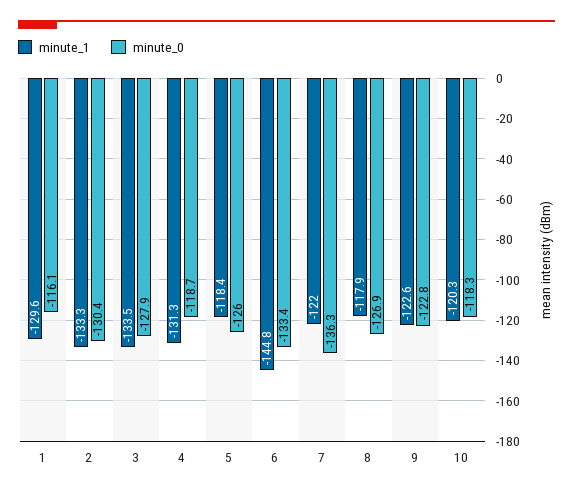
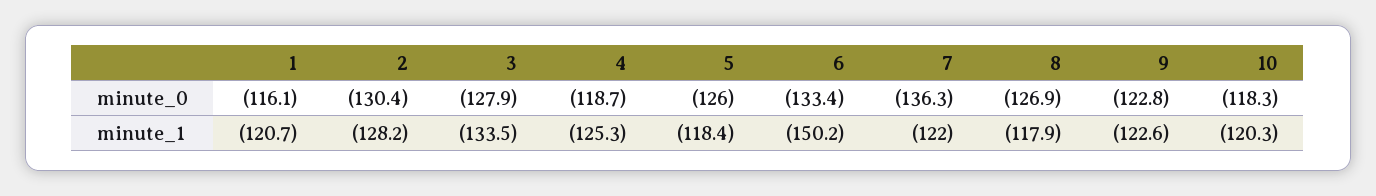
  {
    "minute_1": {
-     "1": -129.6,
+     "1": -120.7,
-     "2": -133.3,
+     "2": -128.2,
      "3": -133.5,
-     "4": -131.3,
+     "4": -125.3,
      "5": -118.4,
-     "6": -144.8,
+     "6": -150.2,
      "7": -122,
      "8": -117.9,
      "9": -122.6,
      "10": -120.3
    },
    "minute_0": {
      "1": -116.1,
      "2": -130.4,
      "3": -127.9,
      "4": -118.7,
      "5": -126,
      "6": -133.4,
      "7": -136.3,
      "8": -126.9,
      "9": -122.8,
      "10": -118.3
    }
  }

